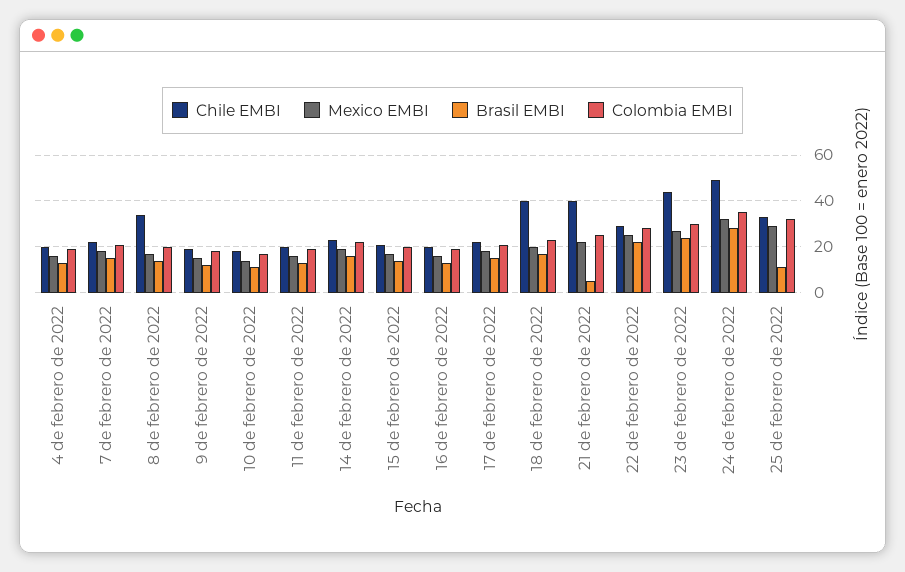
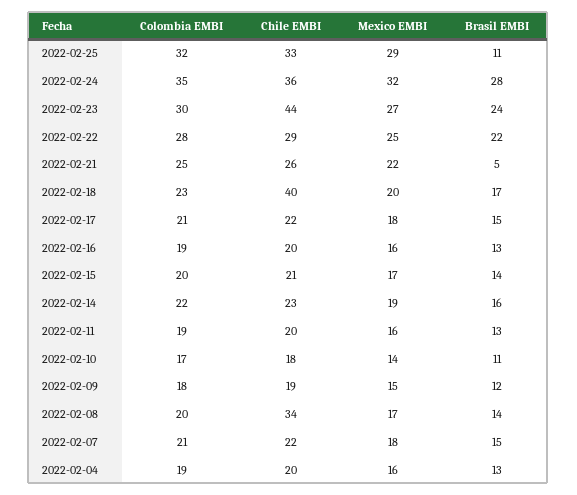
  {
    "Chile EMBI": {
      "4 de febrero de 2022": 20,
      "7 de febrero de 2022": 22,
      "8 de febrero de 2022": 34,
      "9 de febrero de 2022": 19,
      "10 de febrero de 2022": 18,
      "11 de febrero de 2022": 20,
      "14 de febrero de 2022": 23,
      "15 de febrero de 2022": 21,
      "16 de febrero de 2022": 20,
      "17 de febrero de 2022": 22,
      "18 de febrero de 2022": 40,
-     "21 de febrero de 2022": 40,
+     "21 de febrero de 2022": 26,
      "22 de febrero de 2022": 29,
      "23 de febrero de 2022": 44,
-     "24 de febrero de 2022": 50,
+     "24 de febrero de 2022": 36,
      "25 de febrero de 2022": 33
    },
    "Mexico EMBI": {
      "4 de febrero de 2022": 16,
      "7 de febrero de 2022": 18,
      "8 de febrero de 2022": 17,
      "9 de febrero de 2022": 15,
      "10 de febrero de 2022": 14,
      "11 de febrero de 2022": 16,
      "14 de febrero de 2022": 19,
      "15 de febrero de 2022": 17,
      "16 de febrero de 2022": 16,
      "17 de febrero de 2022": 18,
      "18 de febrero de 2022": 20,
      "21 de febrero de 2022": 22,
      "22 de febrero de 2022": 25,
      "23 de febrero de 2022": 27,
      "24 de febrero de 2022": 32,
      "25 de febrero de 2022": 29
    },
    "Brasil EMBI": {
      "4 de febrero de 2022": 13,
      "7 de febrero de 2022": 15,
      "8 de febrero de 2022": 14,
      "9 de febrero de 2022": 12,
      "10 de febrero de 2022": 11,
      "11 de febrero de 2022": 13,
      "14 de febrero de 2022": 16,
      "15 de febrero de 2022": 14,
      "16 de febrero de 2022": 13,
      "17 de febrero de 2022": 15,
      "18 de febrero de 2022": 17,
      "21 de febrero de 2022": 5,
      "22 de febrero de 2022": 22,
      "23 de febrero de 2022": 24,
      "24 de febrero de 2022": 28,
      "25 de febrero de 2022": 11
    },
    "Colombia EMBI": {
      "4 de febrero de 2022": 19,
      "7 de febrero de 2022": 21,
      "8 de febrero de 2022": 20,
      "9 de febrero de 2022": 18,
      "10 de febrero de 2022": 17,
      "11 de febrero de 2022": 19,
      "14 de febrero de 2022": 22,
      "15 de febrero de 2022": 20,
      "16 de febrero de 2022": 19,
      "17 de febrero de 2022": 21,
      "18 de febrero de 2022": 23,
      "21 de febrero de 2022": 25,
      "22 de febrero de 2022": 28,
      "23 de febrero de 2022": 30,
      "24 de febrero de 2022": 35,
      "25 de febrero de 2022": 32
    }
  }

